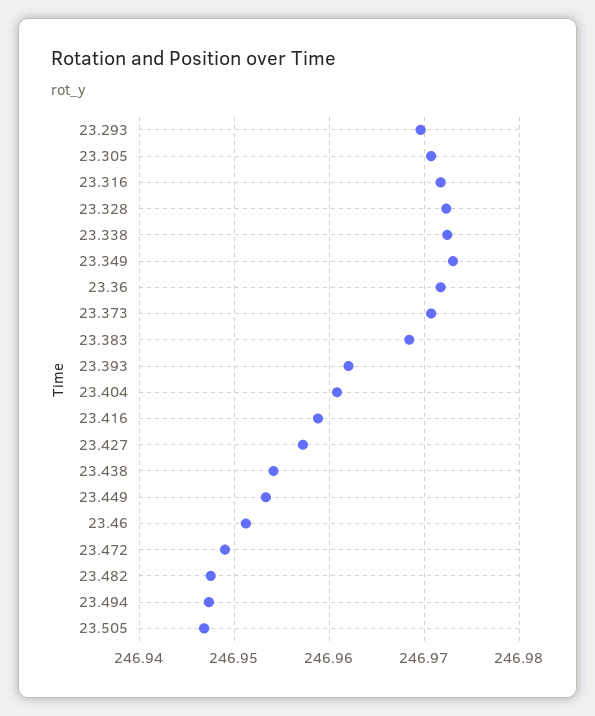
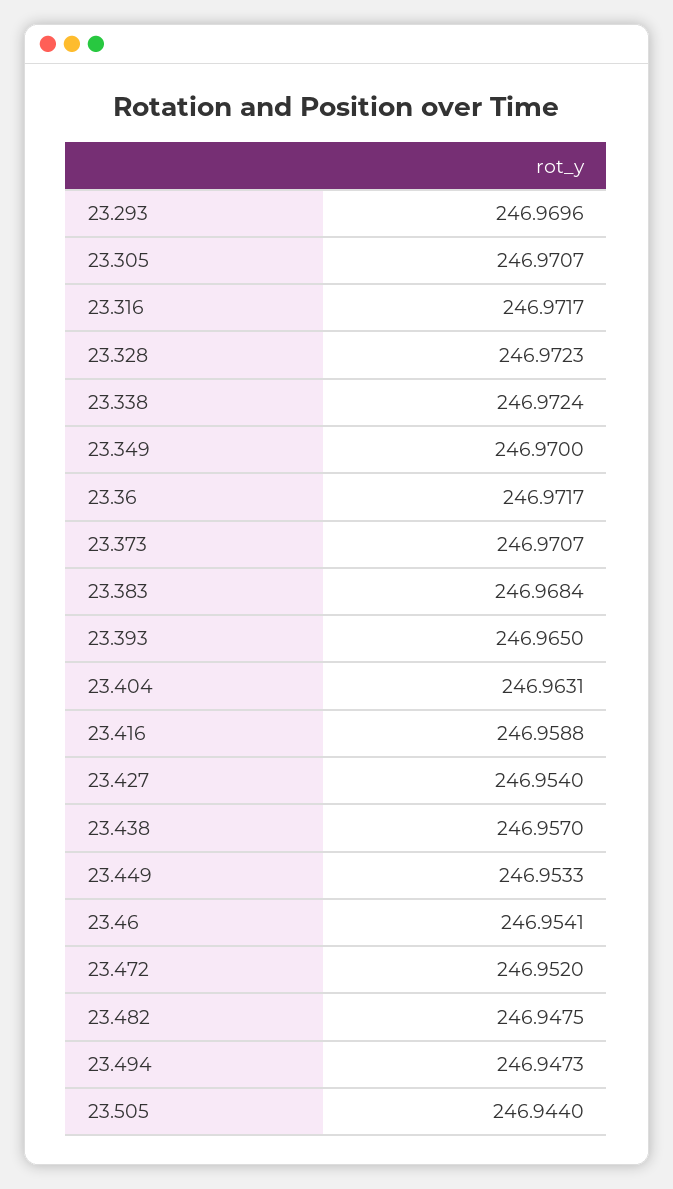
  {
    "23.293": 246.9696,
    "23.305": 246.9707,
    "23.316": 246.9717,
    "23.328": 246.9723,
    "23.338": 246.9724,
-   "23.349": 246.973,
+   "23.349": 246.97,
    "23.36": 246.9717,
    "23.373": 246.9707,
    "23.383": 246.9684,
-   "23.393": 246.962,
+   "23.393": 246.965,
-   "23.404": 246.961,
+   "23.404": 246.9631,
    "23.416": 246.9588,
-   "23.427": 246.957,
+   "23.427": 246.954,
-   "23.438": 246.954,
+   "23.438": 246.957,
    "23.449": 246.9533,
-   "23.46": 246.951,
+   "23.46": 246.9541,
-   "23.472": 246.949,
+   "23.472": 246.952,
    "23.482": 246.9475,
    "23.494": 246.9473,
-   "23.505": 246.947
+   "23.505": 246.944
  }

